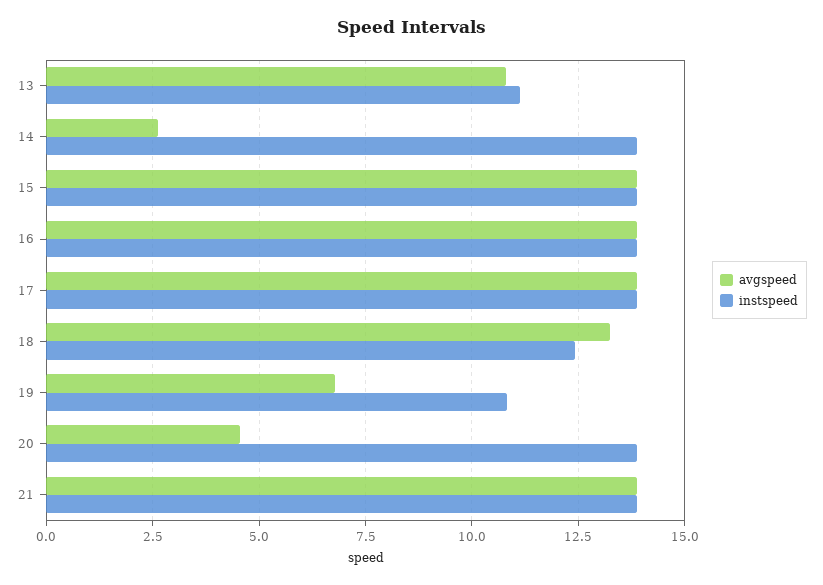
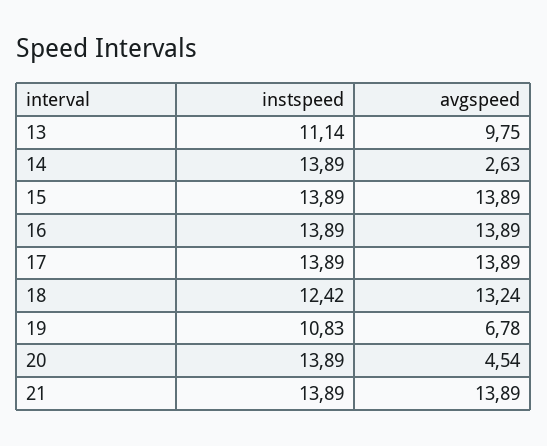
  {
    "avgspeed": {
-     "13": 10.75,
+     "13": 9.75,
      "14": 2.63,
      "15": 13.89,
      "16": 13.89,
      "17": 13.89,
      "18": 13.24,
      "19": 6.78,
      "20": 4.54,
      "21": 13.89
    },
    "instspeed": {
      "13": 11.14,
      "14": 13.89,
      "15": 13.89,
      "16": 13.89,
      "17": 13.89,
      "18": 12.42,
      "19": 10.83,
      "20": 13.89,
      "21": 13.89
    }
  }

